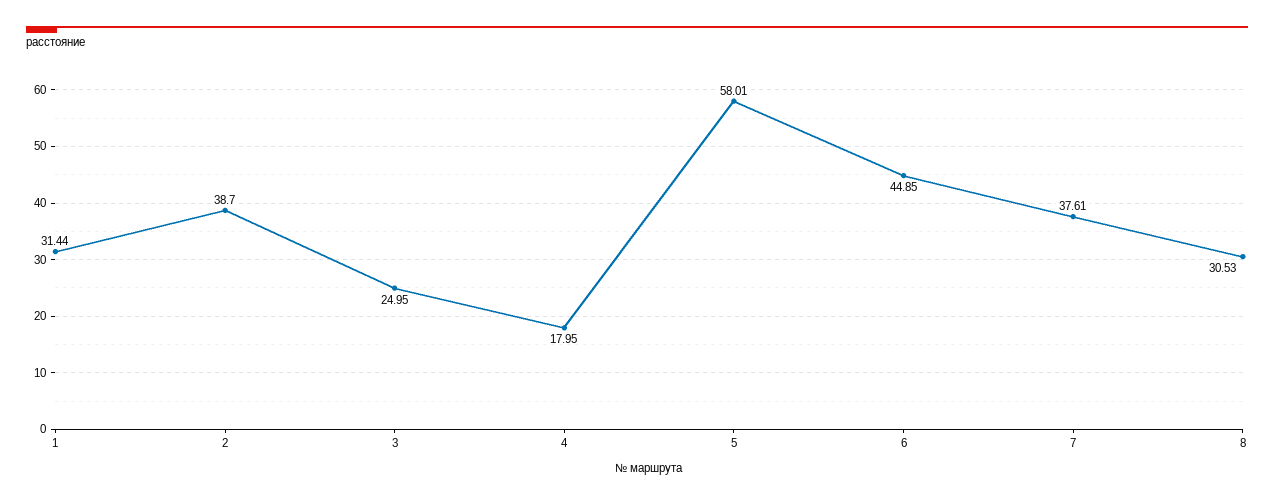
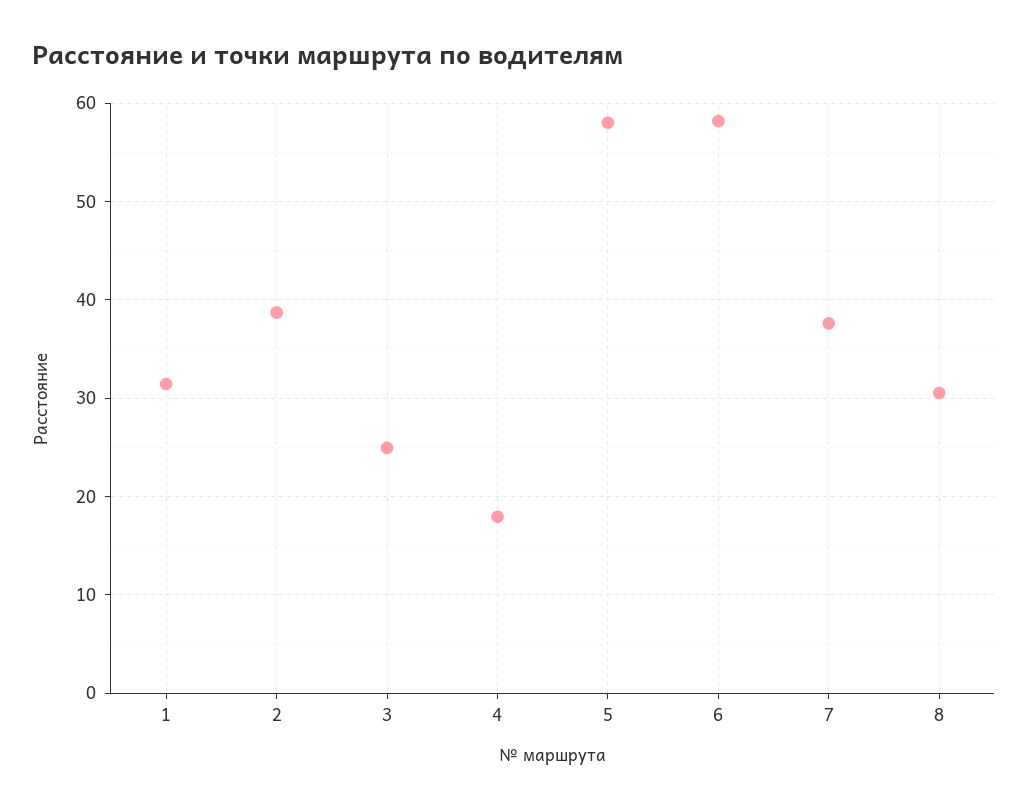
  {
    "1": 31.44,
    "2": 38.7,
    "3": 24.95,
    "4": 17.95,
    "5": 58.01,
-   "6": 44.85,
+   "6": 58,
    "7": 37.61,
    "8": 30.53
  }

